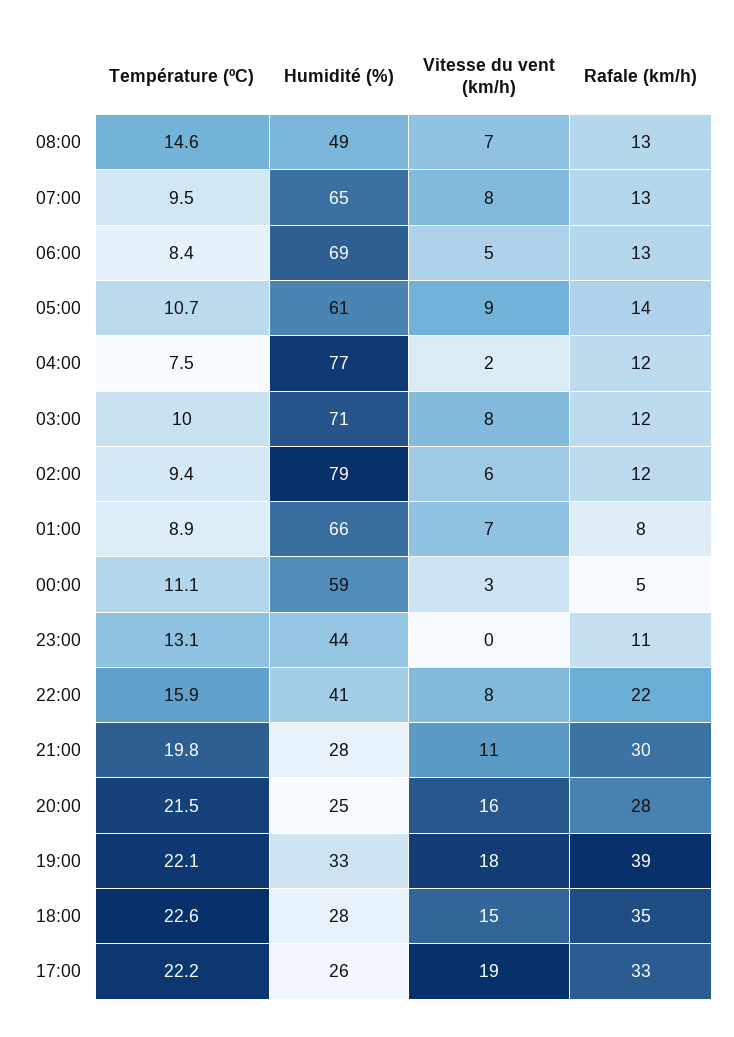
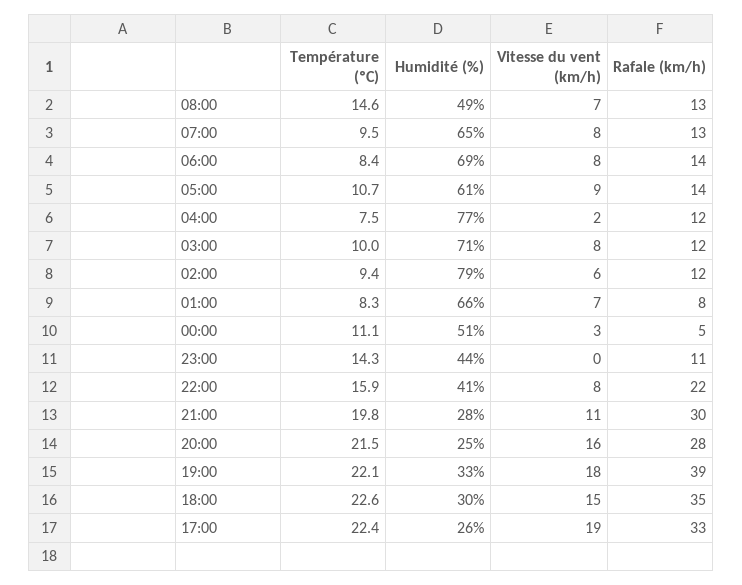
  {
    "Température (ºC)": {
      "08:00": 14.6,
      "07:00": 9.5,
      "06:00": 8.4,
      "05:00": 10.7,
      "04:00": 7.5,
      "03:00": 10,
      "02:00": 9.4,
-     "01:00": 8.9,
+     "01:00": 8.3,
      "00:00": 11.1,
-     "23:00": 13.1,
+     "23:00": 14.3,
      "22:00": 15.9,
      "21:00": 19.8,
      "20:00": 21.5,
      "19:00": 22.1,
      "18:00": 22.6,
-     "17:00": 22.2
+     "17:00": 22.4
    },
    "Humidité (%)": {
      "08:00": 49,
      "07:00": 65,
      "06:00": 69,
      "05:00": 61,
      "04:00": 77,
      "03:00": 71,
      "02:00": 79,
      "01:00": 66,
-     "00:00": 59,
+     "00:00": 51,
      "23:00": 44,
      "22:00": 41,
      "21:00": 28,
      "20:00": 25,
      "19:00": 33,
-     "18:00": 28,
+     "18:00": 30,
      "17:00": 26
    },
    "Vitesse du vent (km/h)": {
      "08:00": 7,
      "07:00": 8,
-     "06:00": 5,
+     "06:00": 8,
      "05:00": 9,
      "04:00": 2,
      "03:00": 8,
      "02:00": 6,
      "01:00": 7,
      "00:00": 3,
      "23:00": 0,
      "22:00": 8,
      "21:00": 11,
      "20:00": 16,
      "19:00": 18,
      "18:00": 15,
      "17:00": 19
    },
    "Rafale (km/h)": {
      "08:00": 13,
      "07:00": 13,
-     "06:00": 13,
+     "06:00": 14,
      "05:00": 14,
      "04:00": 12,
      "03:00": 12,
      "02:00": 12,
      "01:00": 8,
      "00:00": 5,
      "23:00": 11,
      "22:00": 22,
      "21:00": 30,
      "20:00": 28,
      "19:00": 39,
      "18:00": 35,
      "17:00": 33
    }
  }

